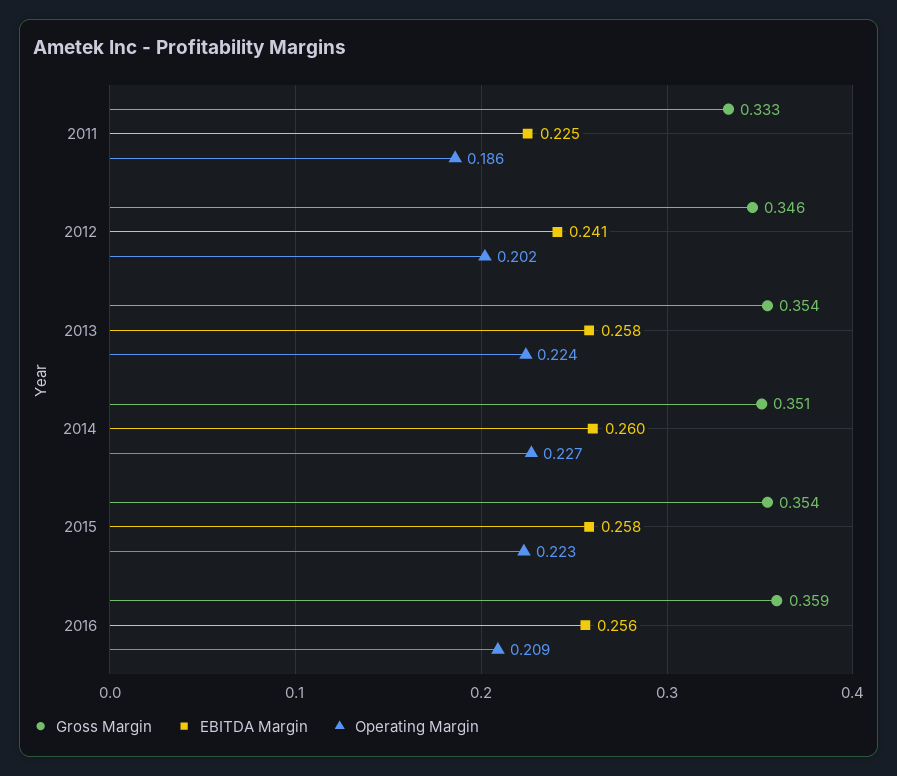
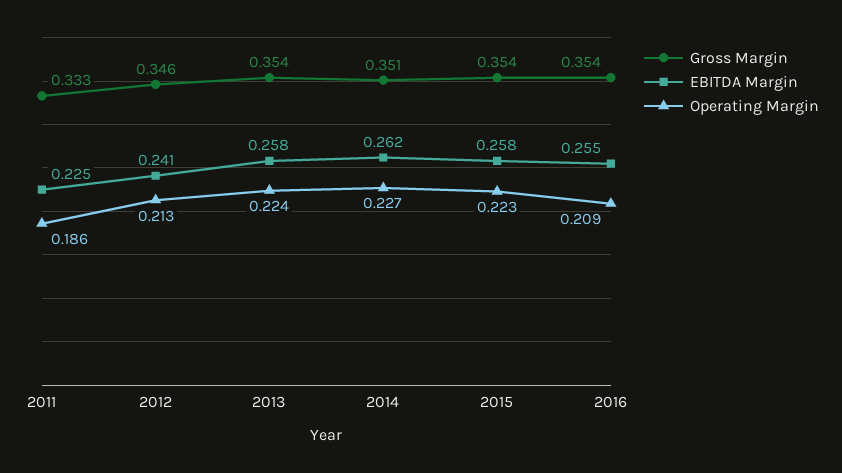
  {
    "Gross Margin": {
      "2011": 0.333,
      "2012": 0.346,
      "2013": 0.354,
      "2014": 0.351,
      "2015": 0.354,
-     "2016": 0.359
+     "2016": 0.354
    },
    "EBITDA Margin": {
      "2011": 0.225,
      "2012": 0.241,
      "2013": 0.258,
-     "2014": 0.26,
+     "2014": 0.262,
      "2015": 0.258,
-     "2016": 0.256
+     "2016": 0.255
    },
    "Operating Margin": {
      "2011": 0.186,
-     "2012": 0.202,
+     "2012": 0.213,
      "2013": 0.224,
      "2014": 0.227,
      "2015": 0.223,
      "2016": 0.209
    }
  }

